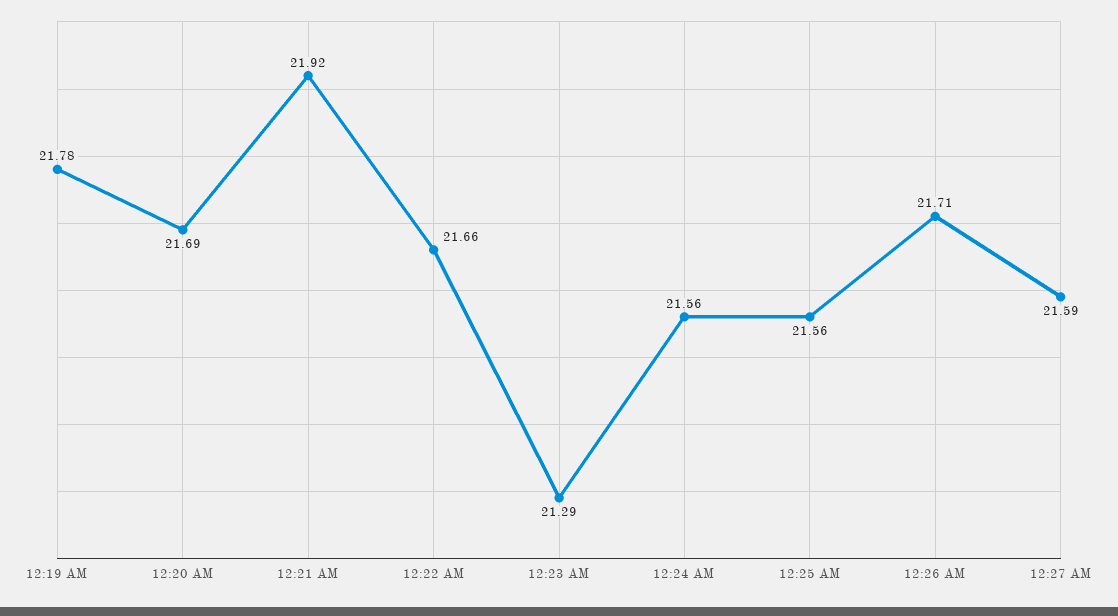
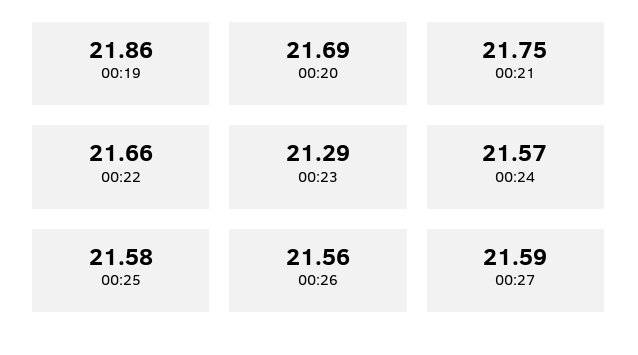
  {
-   "12:19 AM": 21.78,
+   "12:19 AM": 21.86,
    "12:20 AM": 21.69,
-   "12:21 AM": 21.92,
+   "12:21 AM": 21.75,
    "12:22 AM": 21.66,
    "12:23 AM": 21.29,
-   "12:24 AM": 21.56,
+   "12:24 AM": 21.57,
-   "12:25 AM": 21.56,
+   "12:25 AM": 21.58,
-   "12:26 AM": 21.71,
+   "12:26 AM": 21.56,
    "12:27 AM": 21.59
  }

